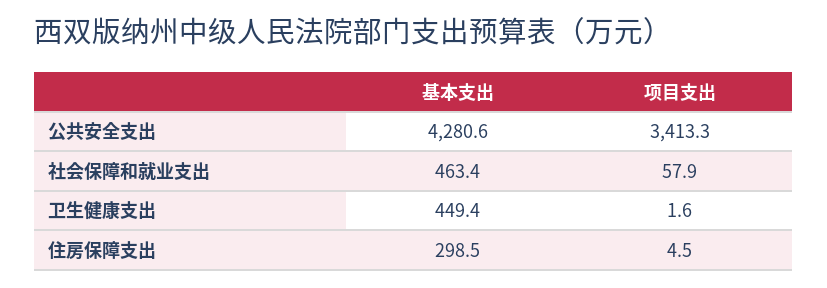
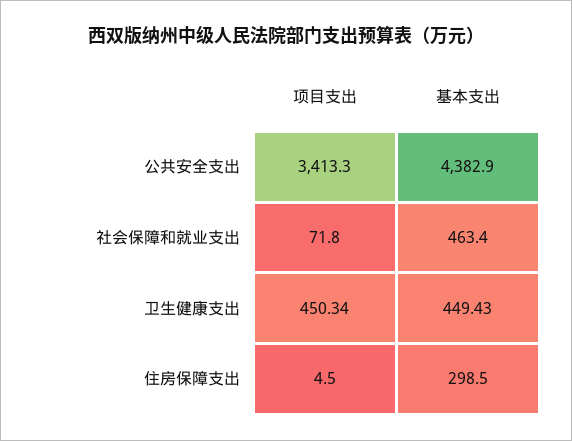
  {
    "基本支出": {
-     "公共安全支出": 4280.6,
+     "公共安全支出": 4382.9,
      "社会保障和就业支出": 463.4,
      "卫生健康支出": 449.43,
      "住房保障支出": 298.5
    },
    "项目支出": {
      "公共安全支出": 3413.3,
-     "社会保障和就业支出": 57.9,
+     "社会保障和就业支出": 71.8,
-     "卫生健康支出": 1.6,
+     "卫生健康支出": 450.34,
      "住房保障支出": 4.5
    }
  }

